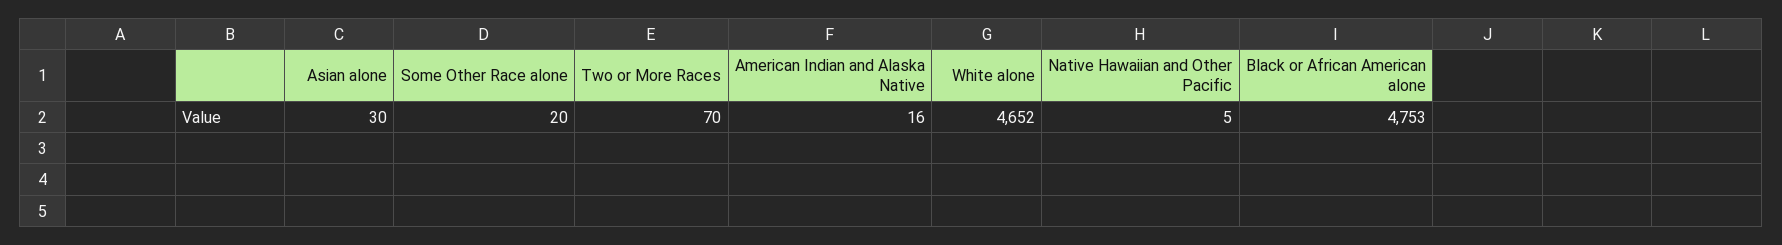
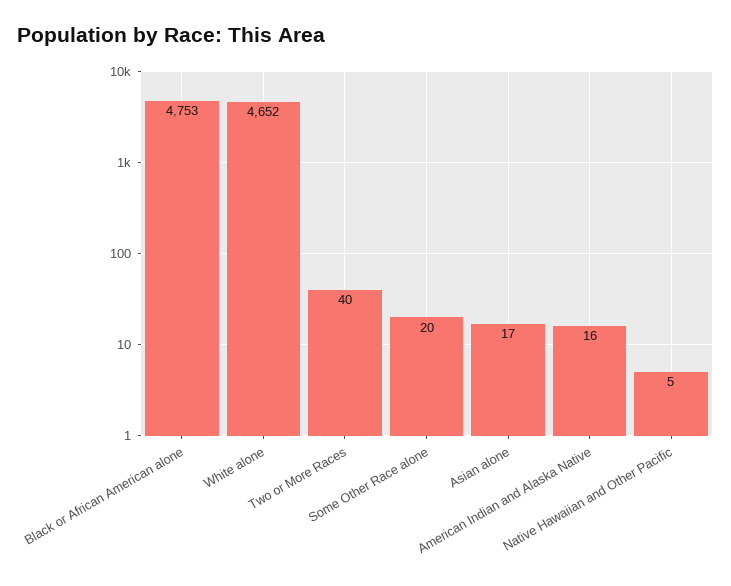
  {
-   "Asian alone": 30,
+   "Asian alone": 17,
    "Some Other Race alone": 20,
-   "Two or More Races": 70,
+   "Two or More Races": 40,
    "American Indian and Alaska Native": 16,
    "White alone": 4652,
    "Native Hawaiian and Other Pacific": 5,
    "Black or African American alone": 4753
  }

